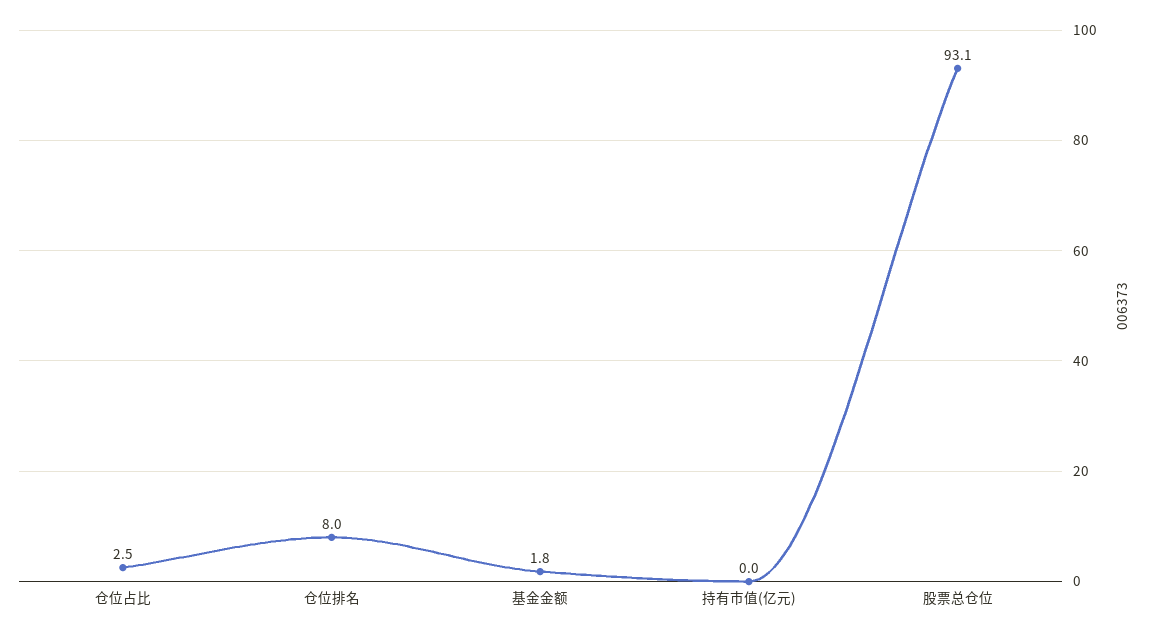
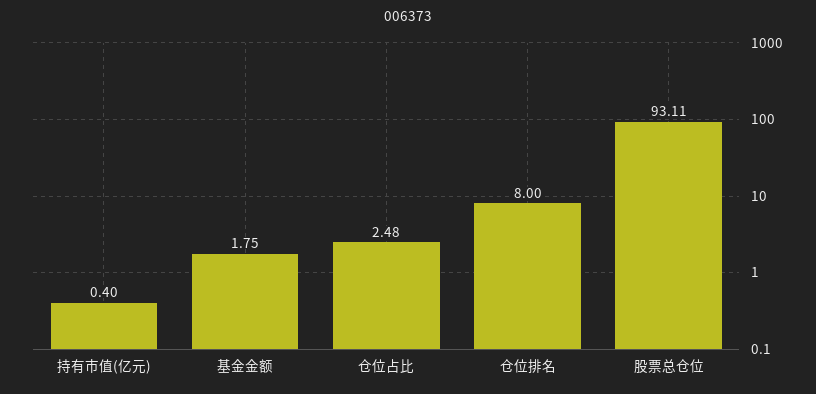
  {
    "仓位占比": 2.48,
    "仓位排名": 8,
    "基金金额": 1.75,
-   "持有市值(亿元)": 0,
+   "持有市值(亿元)": 0.4,
    "股票总仓位": 93.11
  }

